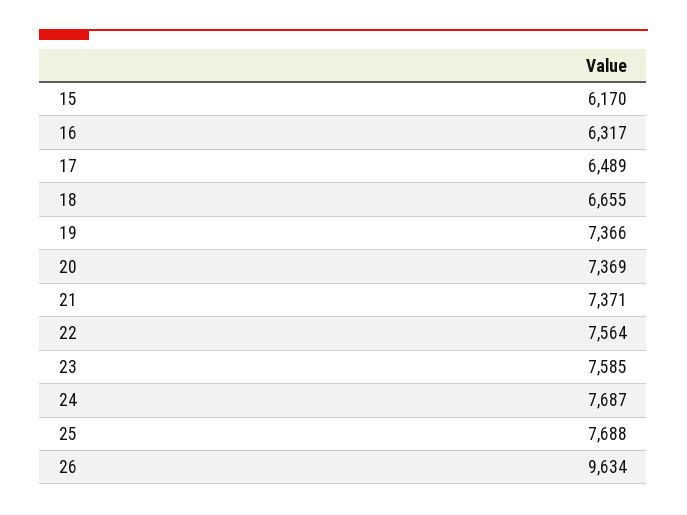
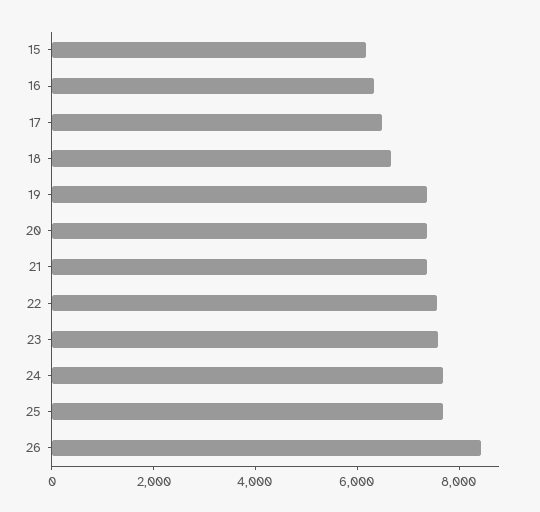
  {
    "15": 6170,
    "16": 6317,
    "17": 6489,
    "18": 6655,
    "19": 7366,
    "20": 7369,
    "21": 7371,
    "22": 7564,
    "23": 7585,
    "24": 7687,
    "25": 7688,
-   "26": 9634
+   "26": 8500
  }

